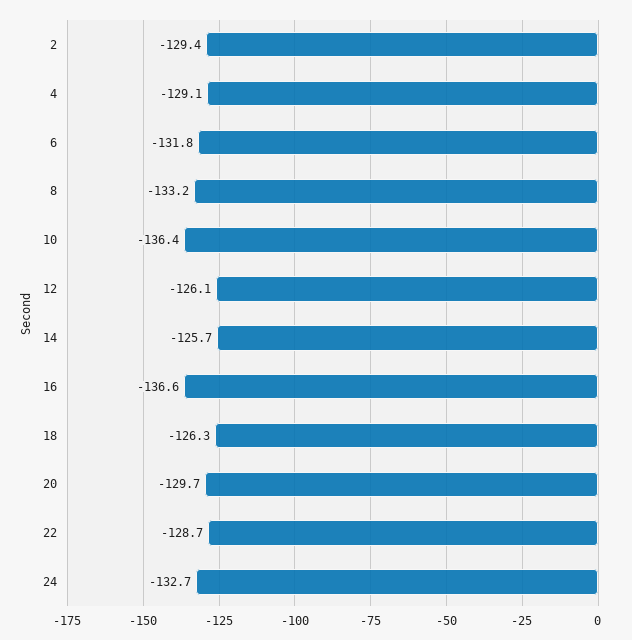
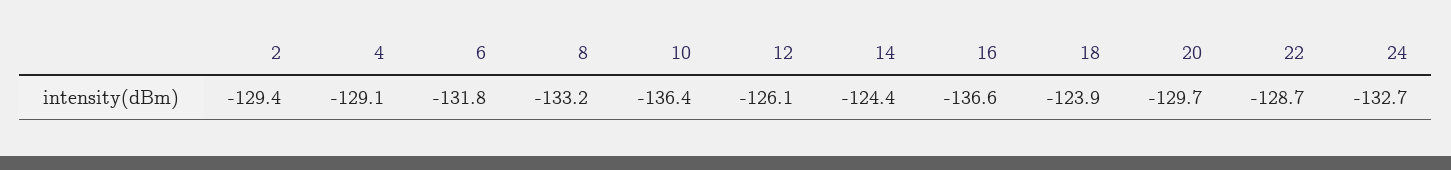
  {
    "2": -129.4,
    "4": -129.1,
    "6": -131.8,
    "8": -133.2,
    "10": -136.4,
    "12": -126.1,
-   "14": -125.7,
+   "14": -124.4,
    "16": -136.6,
-   "18": -126.3,
+   "18": -123.9,
    "20": -129.7,
    "22": -128.7,
    "24": -132.7
  }

